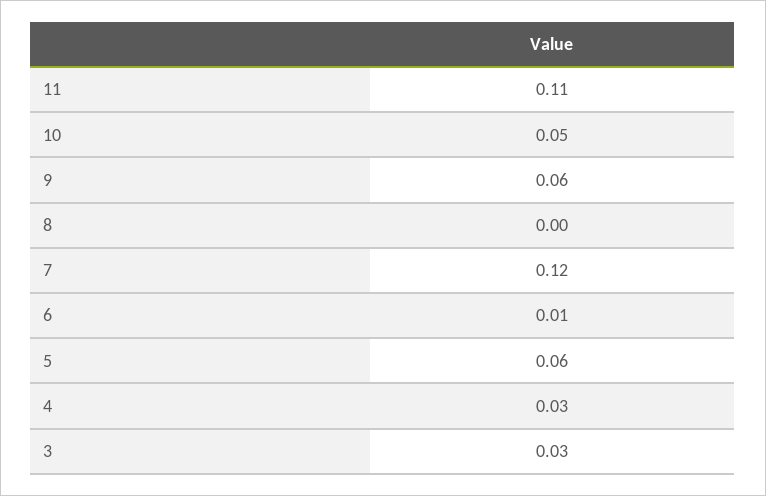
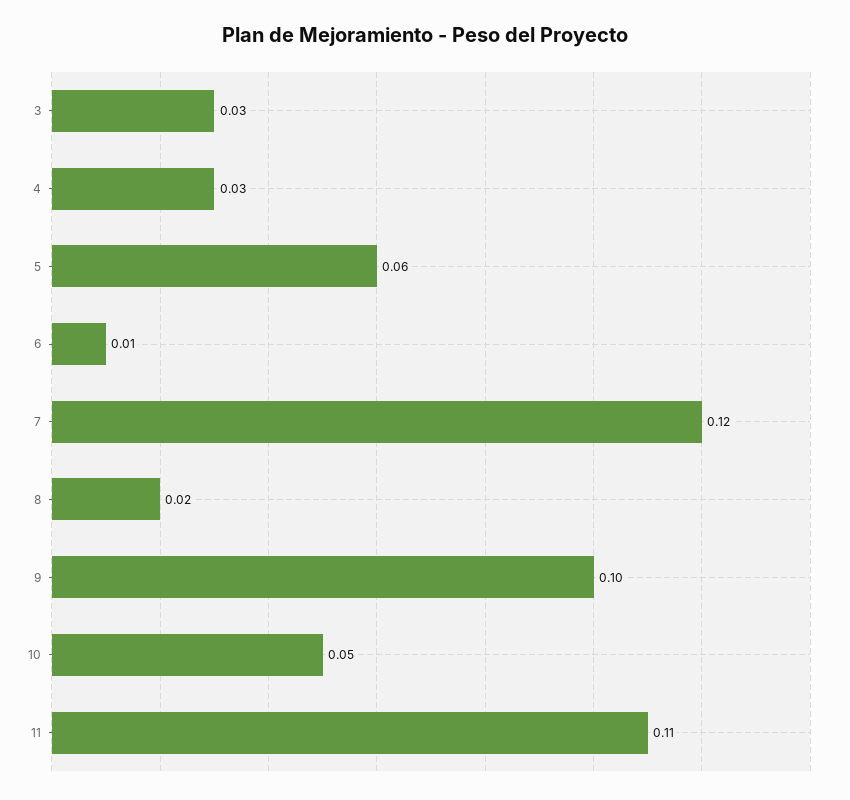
  {
    "11": 0.11,
    "10": 0.05,
-   "9": 0.06,
+   "9": 0.1,
-   "8": 0,
+   "8": 0.02,
    "7": 0.12,
    "6": 0.01,
    "5": 0.06,
    "4": 0.03,
    "3": 0.03
  }

